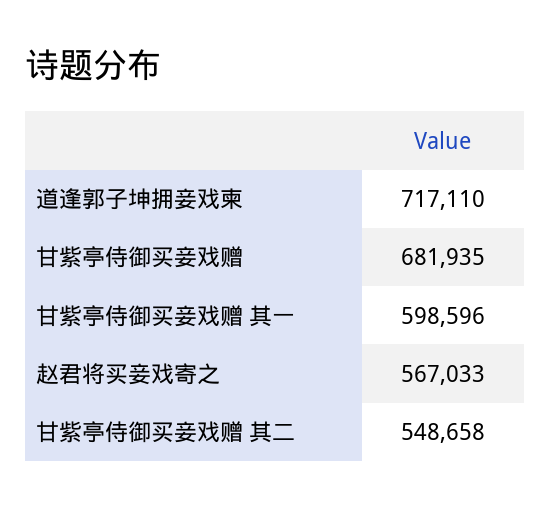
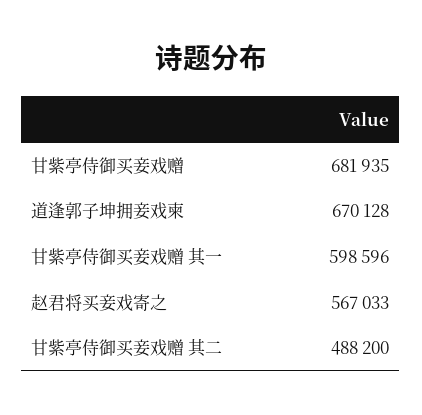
  {
-   "道逢郭子坤拥妾戏柬": 717110,
+   "道逢郭子坤拥妾戏柬": 670128,
    "甘紫亭侍御买妾戏赠": 681935,
    "甘紫亭侍御买妾戏赠 其一": 598596,
    "赵君将买妾戏寄之": 567033,
-   "甘紫亭侍御买妾戏赠 其二": 548658
+   "甘紫亭侍御买妾戏赠 其二": 488200
  }

